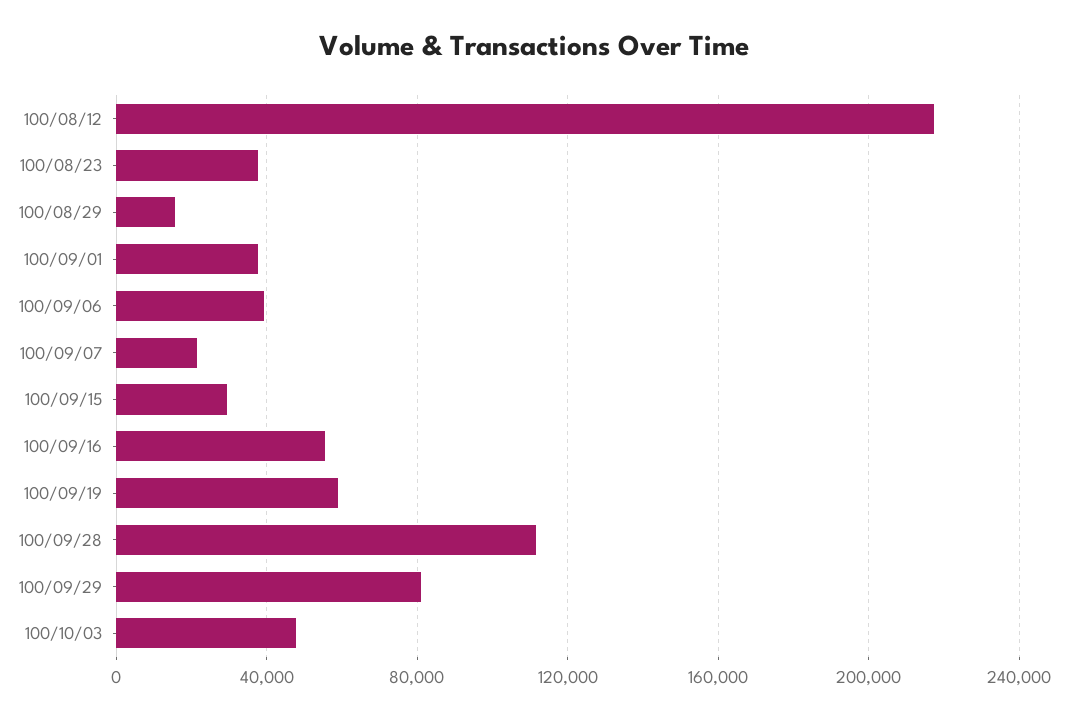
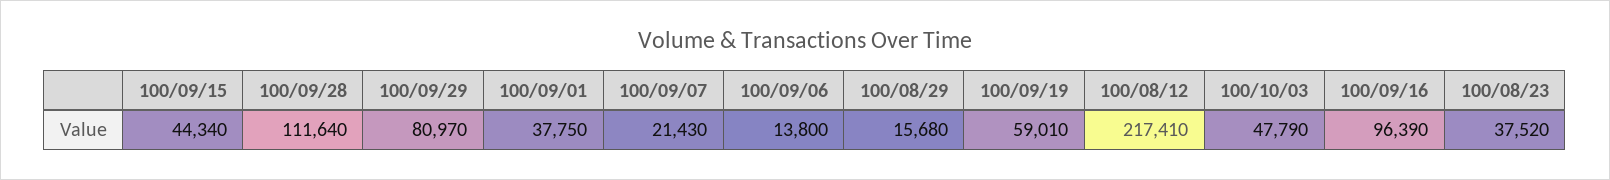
  {
    "100/08/12": 217410,
    "100/08/23": 37520,
    "100/08/29": 15680,
    "100/09/01": 37750,
-   "100/09/06": 40000,
+   "100/09/06": 13800,
    "100/09/07": 21430,
-   "100/09/15": 30000,
+   "100/09/15": 44340,
-   "100/09/16": 55000,
+   "100/09/16": 96390,
    "100/09/19": 59010,
    "100/09/28": 111640,
    "100/09/29": 80970,
    "100/10/03": 47790
  }

